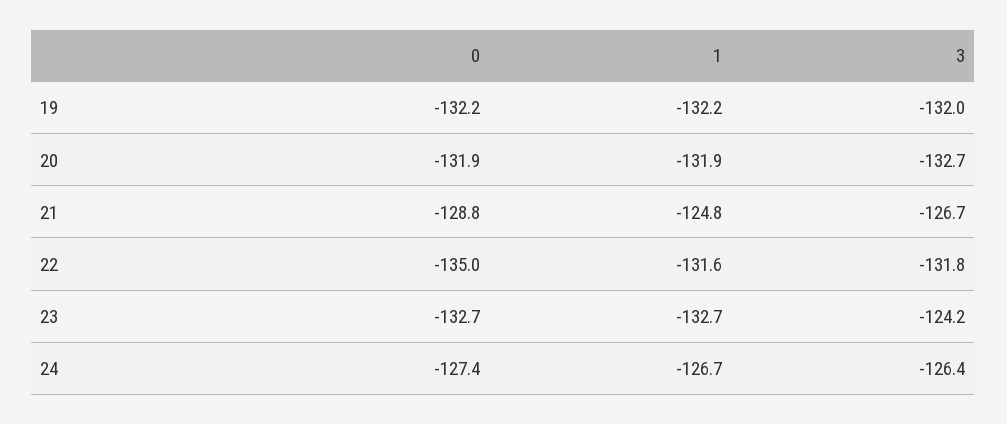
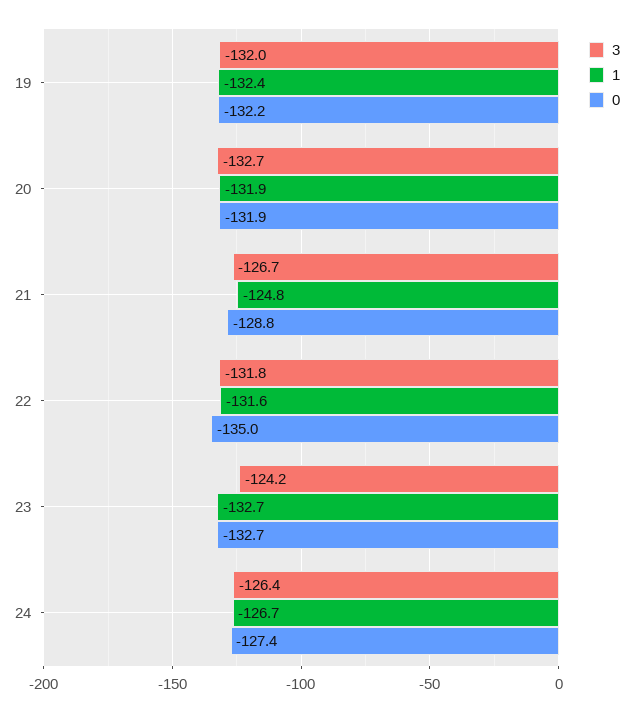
  {
    "0": {
      "19": -132.2,
      "20": -131.9,
      "21": -128.8,
      "22": -135,
      "23": -132.7,
      "24": -127.4
    },
    "1": {
-     "19": -132.2,
+     "19": -132.4,
      "20": -131.9,
      "21": -124.8,
      "22": -131.6,
      "23": -132.7,
      "24": -126.7
    },
    "3": {
      "19": -132,
      "20": -132.7,
      "21": -126.7,
      "22": -131.8,
      "23": -124.2,
      "24": -126.4
    }
  }

